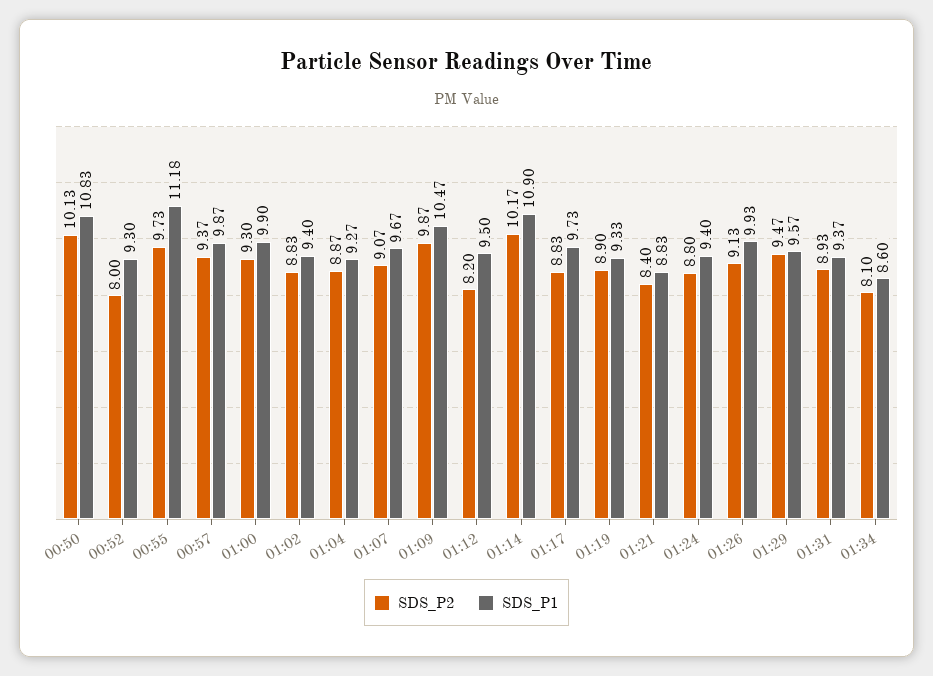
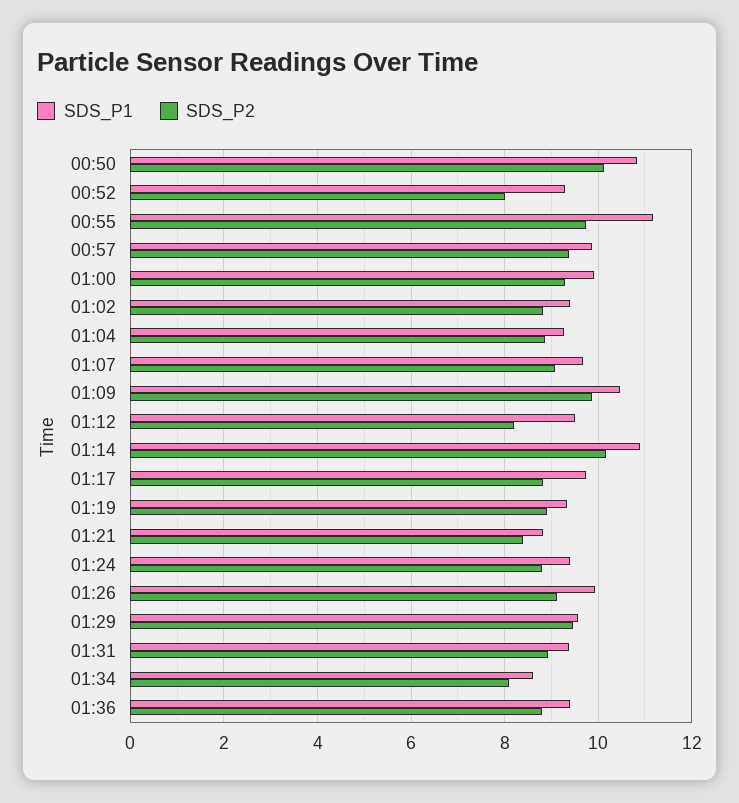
  {
    "SDS_P2": {
      "00:50": 10.13,
      "00:52": 8,
      "00:55": 9.73,
      "00:57": 9.37,
      "01:00": 9.3,
      "01:02": 8.83,
      "01:04": 8.87,
      "01:07": 9.07,
      "01:09": 9.87,
      "01:12": 8.2,
      "01:14": 10.17,
      "01:17": 8.83,
      "01:19": 8.9,
      "01:21": 8.4,
      "01:24": 8.8,
      "01:26": 9.13,
      "01:29": 9.47,
      "01:31": 8.93,
-     "01:34": 8.1
+     "01:34": 8.1,
+     "01:36": 8.8
    },
    "SDS_P1": {
      "00:50": 10.83,
      "00:52": 9.3,
      "00:55": 11.18,
      "00:57": 9.87,
      "01:00": 9.9,
      "01:02": 9.4,
      "01:04": 9.27,
      "01:07": 9.67,
      "01:09": 10.47,
      "01:12": 9.5,
      "01:14": 10.9,
      "01:17": 9.73,
      "01:19": 9.33,
      "01:21": 8.83,
      "01:24": 9.4,
      "01:26": 9.93,
      "01:29": 9.57,
      "01:31": 9.37,
-     "01:34": 8.6
+     "01:34": 8.6,
+     "01:36": 9.4
    }
  }

